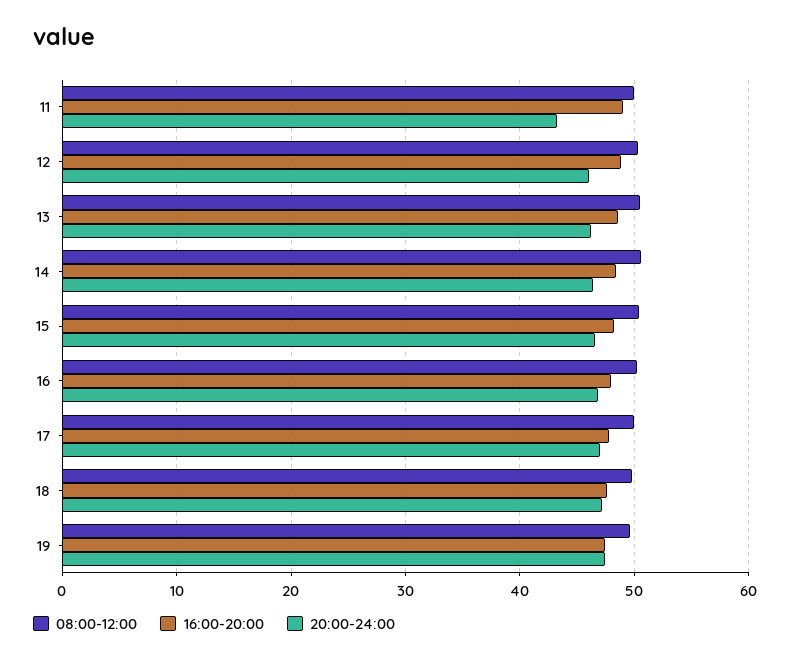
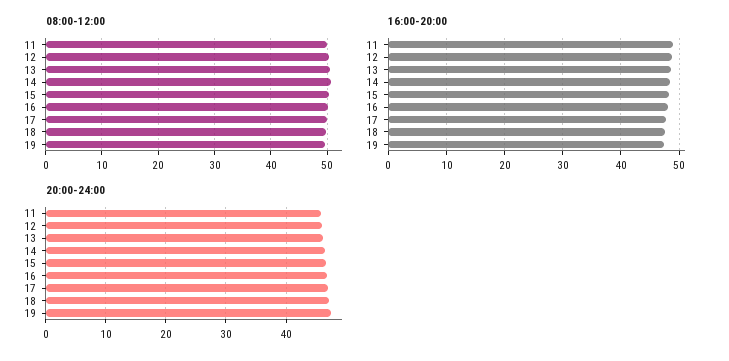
  {
    "08:00-12:00": {
      "11": 50,
      "12": 50,
      "13": 51,
      "14": 51,
      "15": 50,
      "16": 50,
      "17": 50,
      "18": 50,
      "19": 50
    },
    "16:00-20:00": {
      "11": 49,
      "12": 49,
      "13": 49,
      "14": 48,
      "15": 48,
      "16": 48,
      "17": 48,
      "18": 48,
      "19": 47
    },
    "20:00-24:00": {
-     "11": 43,
+     "11": 46,
      "12": 46,
      "13": 46,
      "14": 46,
      "15": 47,
      "16": 47,
      "17": 47,
      "18": 47,
      "19": 47
    }
  }

